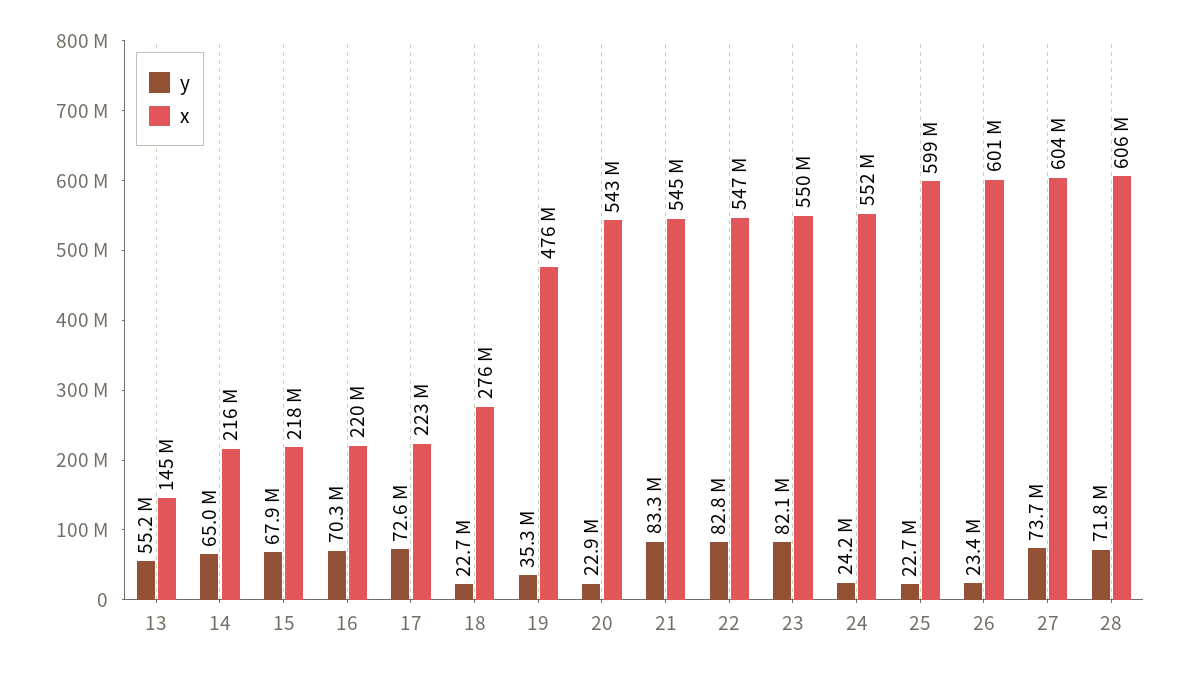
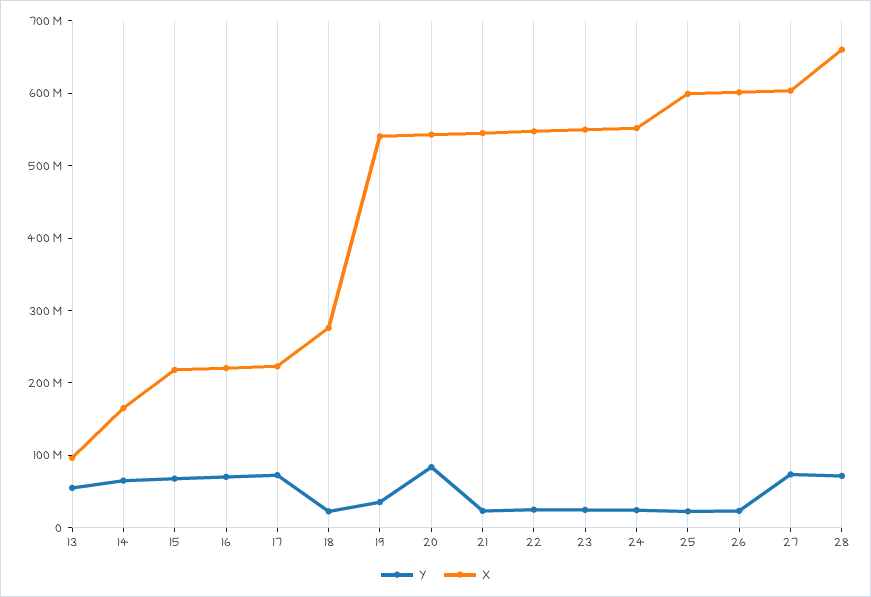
  {
    "y": {
      "13": 55200000,
      "14": 65000000,
      "15": 67900000,
      "16": 70300000,
      "17": 72600000,
      "18": 22700000,
      "19": 35300000,
-     "20": 22900000,
+     "20": 80000000,
-     "21": 83300000,
+     "21": 20000000,
-     "22": 82800000,
+     "22": 20000000,
-     "23": 82100000,
+     "23": 20000000,
      "24": 24200000,
      "25": 22700000,
      "26": 23400000,
      "27": 73700000,
      "28": 71800000
    },
    "x": {
-     "13": 145000000,
+     "13": 100000000,
-     "14": 216000000,
+     "14": 160000000,
      "15": 218000000,
      "16": 220000000,
      "17": 223000000,
      "18": 276000000,
-     "19": 476000000,
+     "19": 540000000,
      "20": 543000000,
      "21": 545000000,
      "22": 547000000,
      "23": 550000000,
      "24": 552000000,
      "25": 599000000,
      "26": 601000000,
      "27": 604000000,
-     "28": 606000000
+     "28": 660000000
    }
  }

